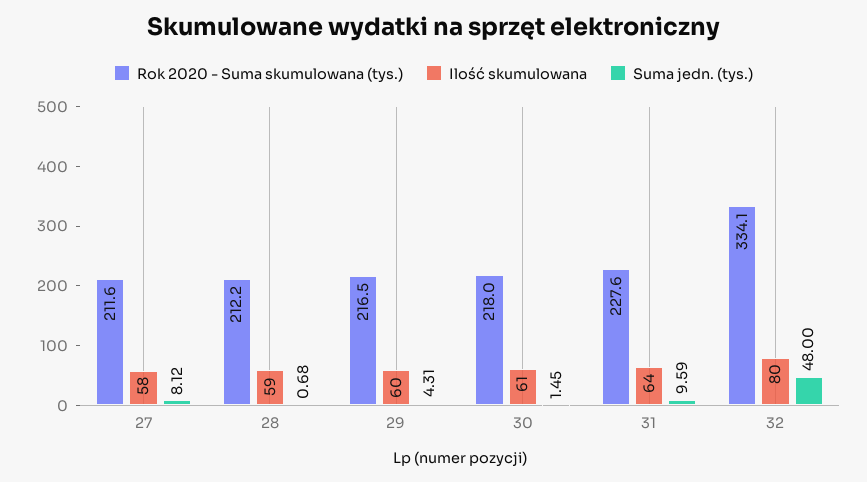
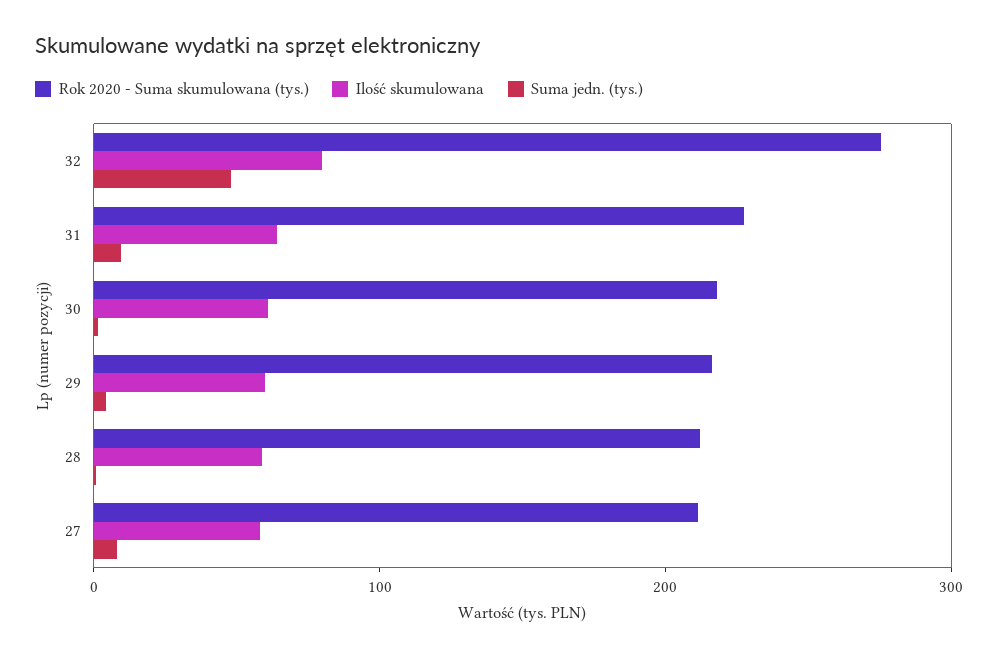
  {
    "Rok 2020 - Suma skumulowana (tys.)": {
      "27": 211.6,
      "28": 212.2,
      "29": 216.5,
      "30": 218,
      "31": 227.6,
-     "32": 334.1
+     "32": 280
    },
    "Ilość skumulowana": {
      "27": 58,
      "28": 59,
      "29": 60,
      "30": 61,
      "31": 64,
      "32": 80
    },
    "Suma jedn. (tys.)": {
      "27": 8.12,
      "28": 0.68,
      "29": 4.31,
      "30": 1.45,
      "31": 9.59,
      "32": 48
    }
  }

